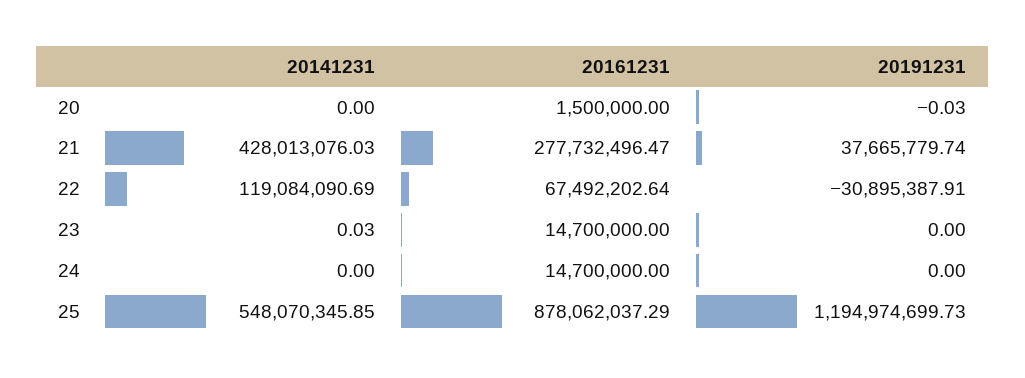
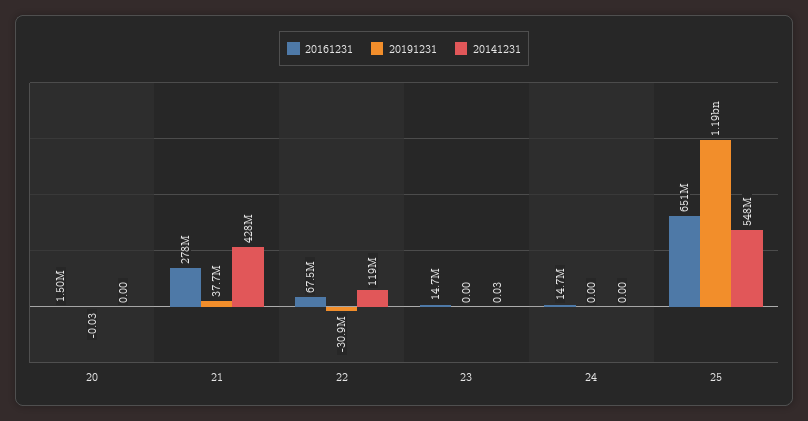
  {
    "20141231": {
      "20": 0,
      "21": 428013076.03,
      "22": 119084090.69,
      "23": 0.03,
      "24": 0,
      "25": 548070345.85
    },
    "20161231": {
      "20": 1500000,
      "21": 277732496.47,
      "22": 67492202.64,
      "23": 14700000,
      "24": 14700000,
-     "25": 878062037.29
+     "25": 651000000
    },
    "20191231": {
      "20": -0.03,
      "21": 37665779.74,
      "22": -30895387.91,
      "23": 0,
      "24": 0,
      "25": 1194974699.73
    }
  }

